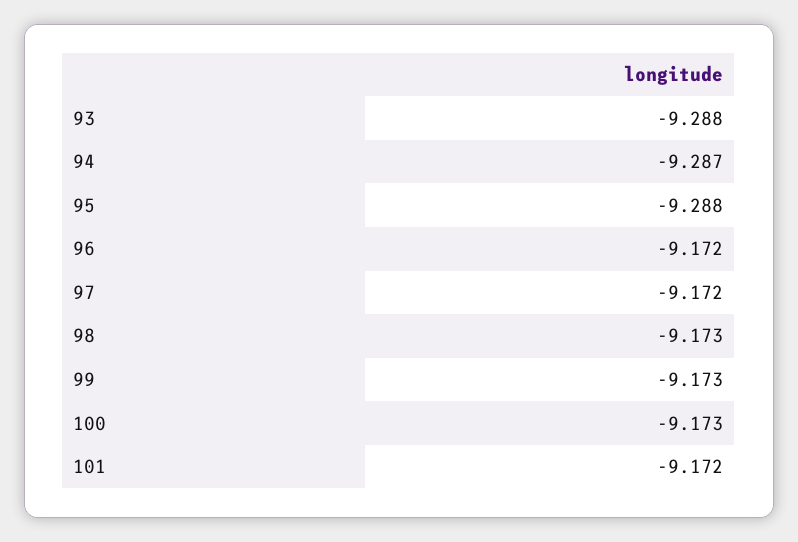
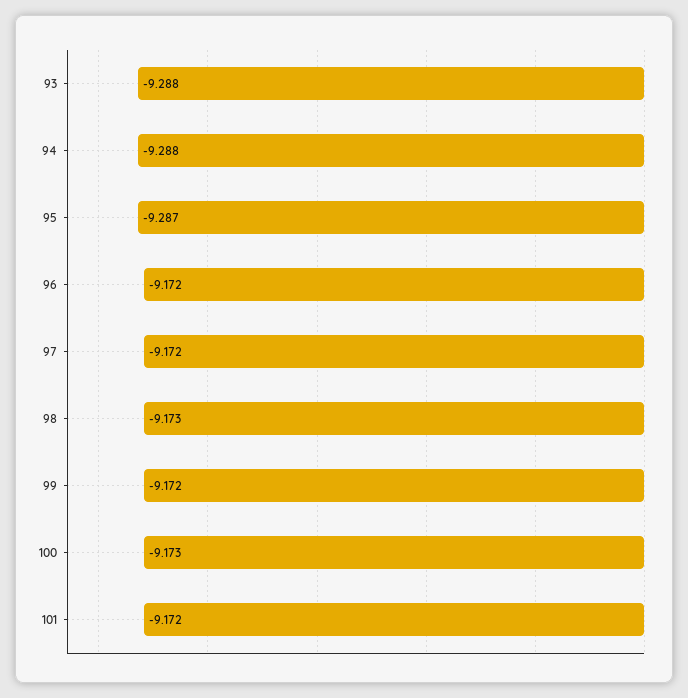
  {
    "93": -9.288,
-   "94": -9.287,
+   "94": -9.288,
-   "95": -9.288,
+   "95": -9.287,
    "96": -9.172,
    "97": -9.172,
    "98": -9.173,
-   "99": -9.173,
+   "99": -9.172,
    "100": -9.173,
    "101": -9.172
  }

